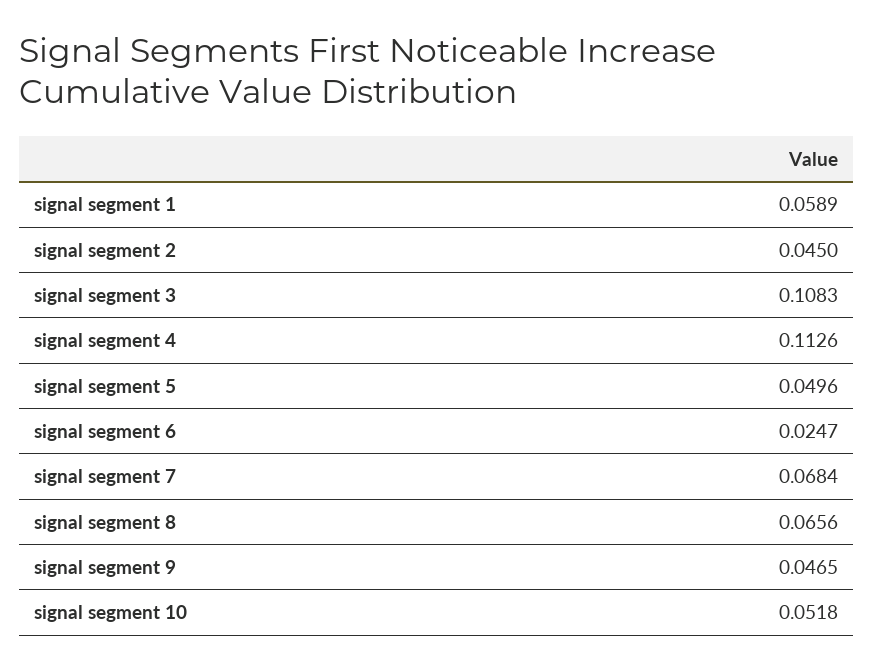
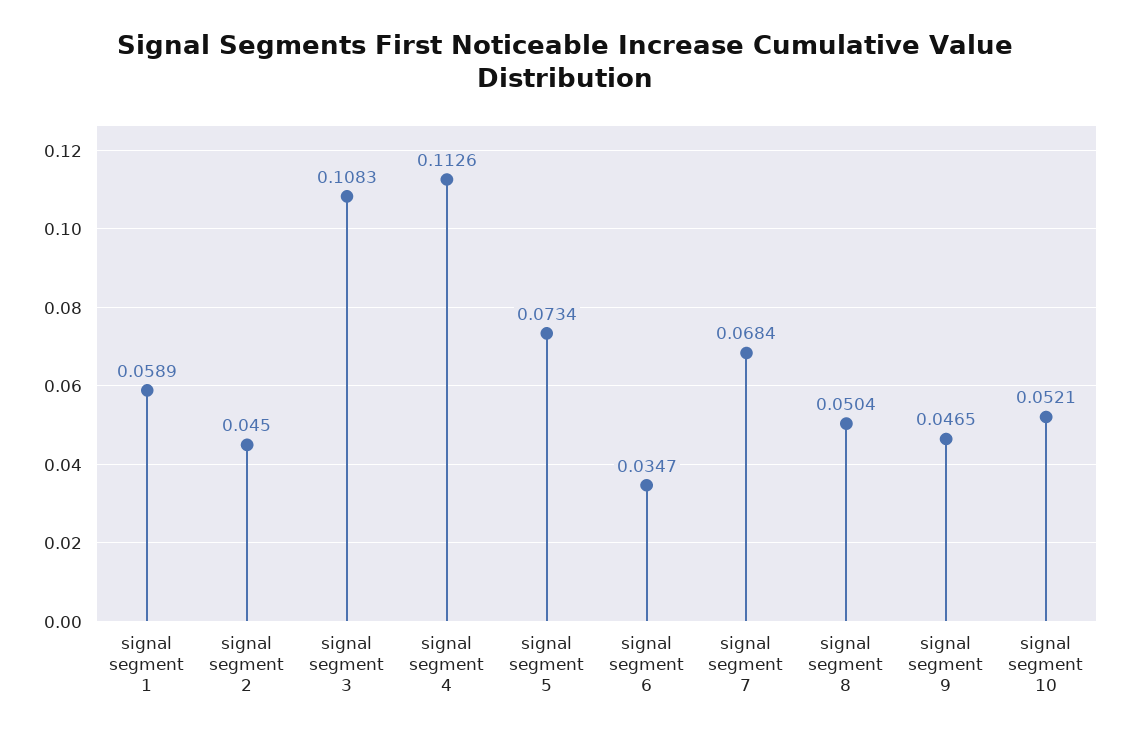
  {
    "signal segment 1": 0.0589,
    "signal segment 2": 0.045,
    "signal segment 3": 0.1083,
    "signal segment 4": 0.1126,
-   "signal segment 5": 0.0496,
+   "signal segment 5": 0.0734,
-   "signal segment 6": 0.0247,
+   "signal segment 6": 0.0347,
    "signal segment 7": 0.0684,
-   "signal segment 8": 0.0656,
+   "signal segment 8": 0.0504,
    "signal segment 9": 0.0465,
-   "signal segment 10": 0.0518
+   "signal segment 10": 0.0521
  }

